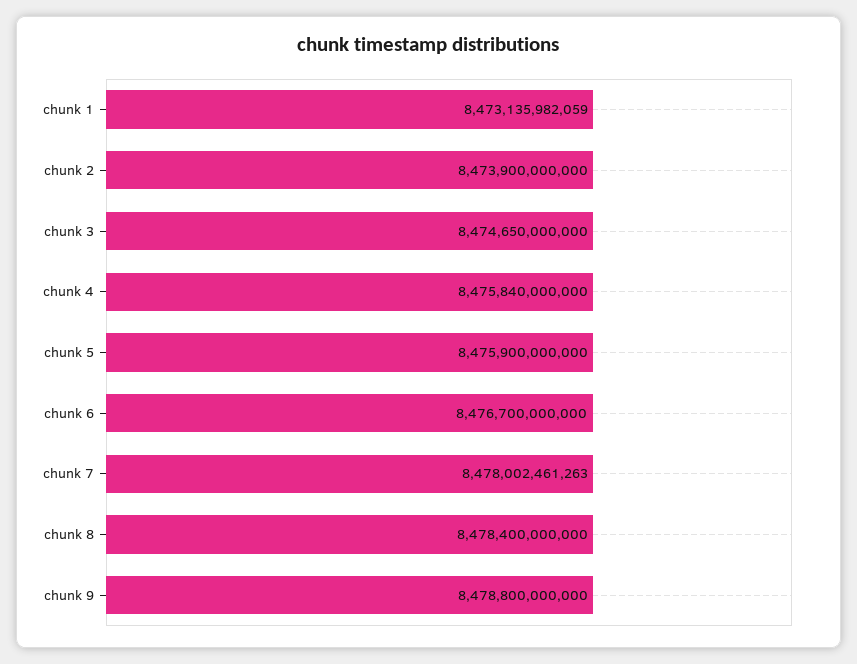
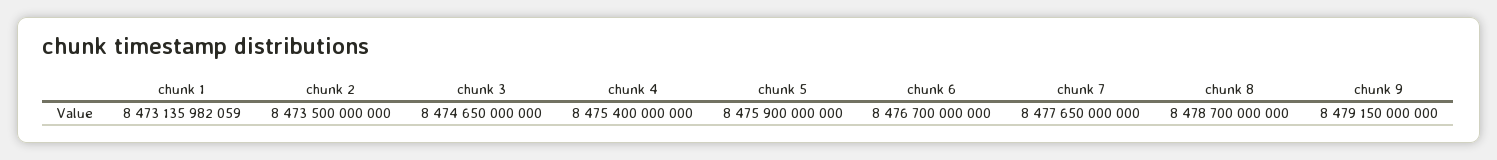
  {
    "chunk 1": 8473135982059,
-   "chunk 2": 8473900000000,
+   "chunk 2": 8473500000000,
    "chunk 3": 8474650000000,
-   "chunk 4": 8475840000000,
+   "chunk 4": 8475400000000,
    "chunk 5": 8475900000000,
    "chunk 6": 8476700000000,
-   "chunk 7": 8478002461263,
+   "chunk 7": 8477650000000,
-   "chunk 8": 8478400000000,
+   "chunk 8": 8478700000000,
-   "chunk 9": 8478800000000
+   "chunk 9": 8479150000000
  }

